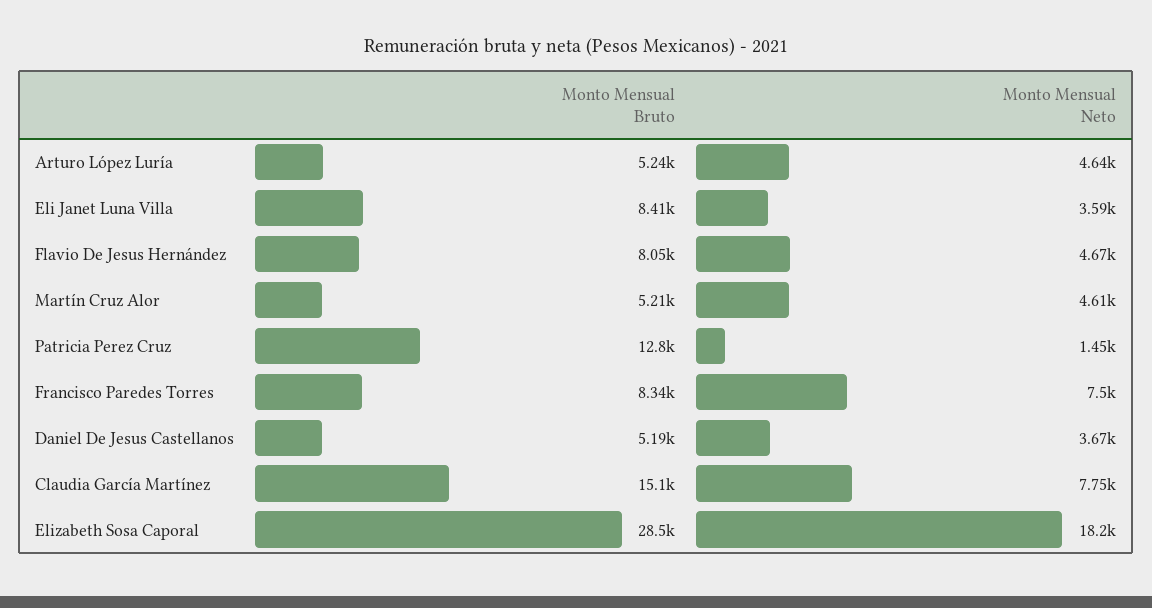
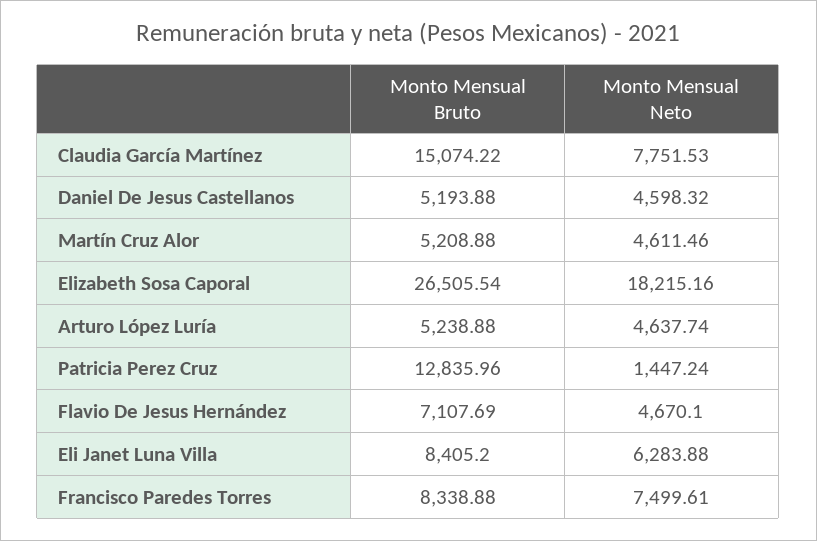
  {
    "Monto Mensual Bruto": {
      "Arturo López Luría": 5238.88,
      "Eli Janet Luna Villa": 8405.2,
-     "Flavio De Jesus Hernández": 8050,
+     "Flavio De Jesus Hernández": 7107.69,
      "Martín Cruz Alor": 5208.88,
      "Patricia Perez Cruz": 12835.96,
      "Francisco Paredes Torres": 8338.88,
      "Daniel De Jesus Castellanos": 5193.88,
      "Claudia García Martínez": 15074.22,
-     "Elizabeth Sosa Caporal": 28500
+     "Elizabeth Sosa Caporal": 26505.54
    },
    "Monto Mensual Neto": {
      "Arturo López Luría": 4637.74,
-     "Eli Janet Luna Villa": 3590,
+     "Eli Janet Luna Villa": 6283.88,
      "Flavio De Jesus Hernández": 4670.1,
      "Martín Cruz Alor": 4611.46,
      "Patricia Perez Cruz": 1447.24,
      "Francisco Paredes Torres": 7499.61,
-     "Daniel De Jesus Castellanos": 3670,
+     "Daniel De Jesus Castellanos": 4598.32,
      "Claudia García Martínez": 7751.53,
      "Elizabeth Sosa Caporal": 18215.16
    }
  }

